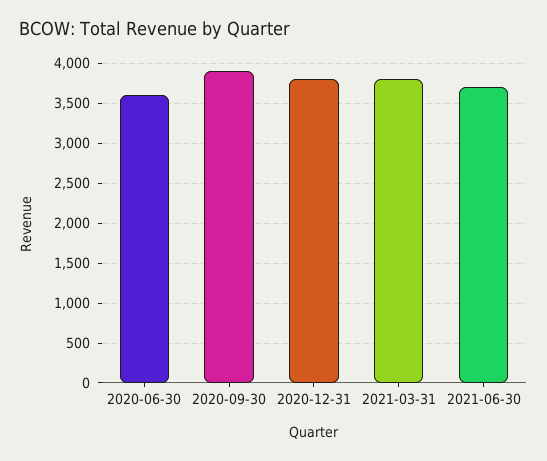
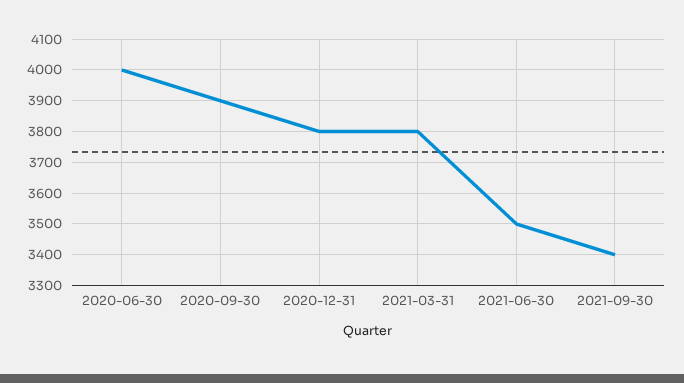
  {
-   "2020-06-30": 3600,
+   "2020-06-30": 4000,
    "2020-09-30": 3900,
    "2020-12-31": 3800,
    "2021-03-31": 3800,
-   "2021-06-30": 3700
+   "2021-06-30": 3500,
+   "2021-09-30": 3400
  }

